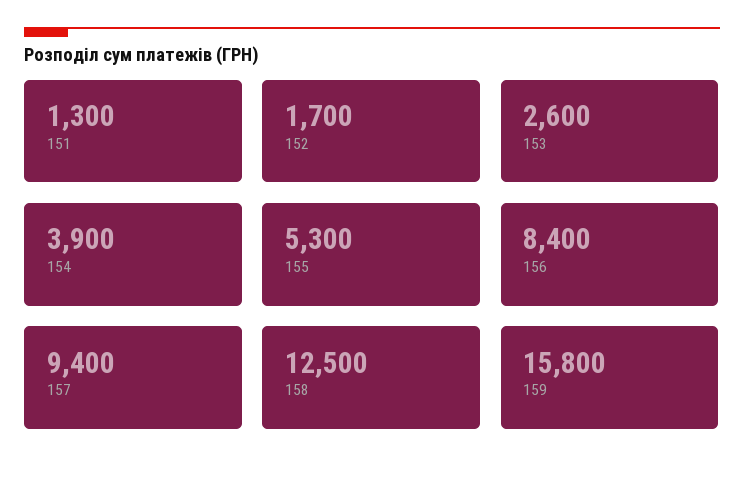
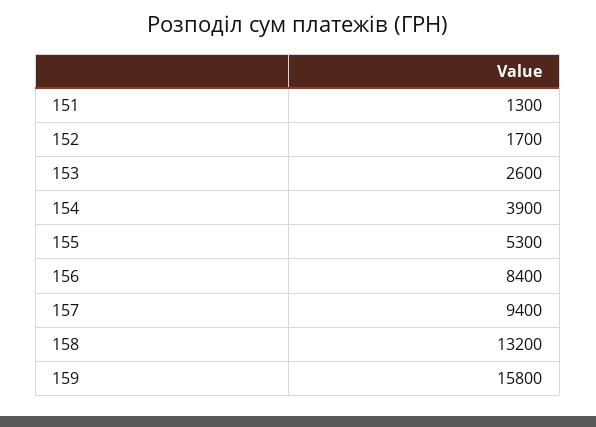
  {
    "151": 1300,
    "152": 1700,
    "153": 2600,
    "154": 3900,
    "155": 5300,
    "156": 8400,
    "157": 9400,
-   "158": 12500,
+   "158": 13200,
    "159": 15800
  }

